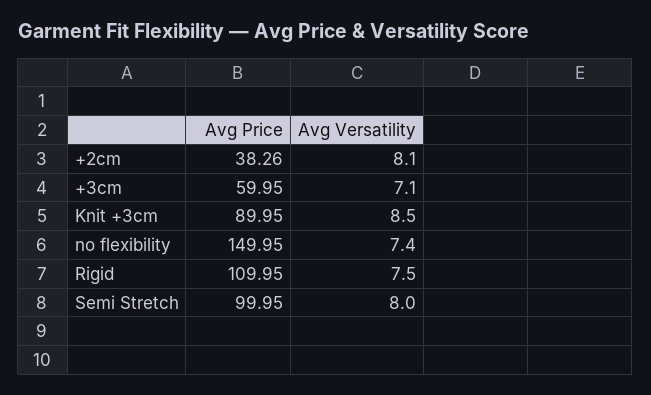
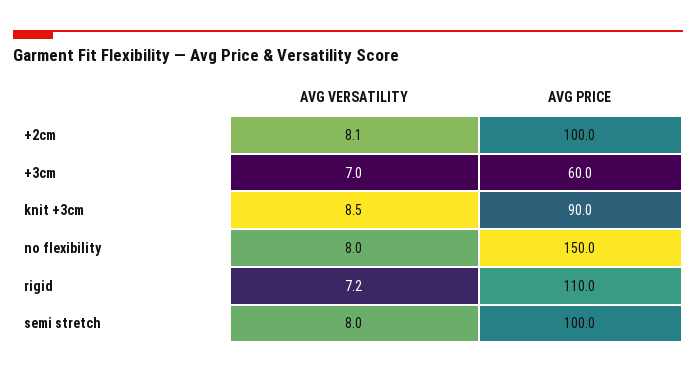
  {
    "Avg Price": {
-     "+2cm": 38.26,
+     "+2cm": 100,
      "+3cm": 59.95,
      "Knit +3cm": 89.95,
      "no flexibility": 149.95,
      "Rigid": 109.95,
      "Semi Stretch": 99.95
    },
    "Avg Versatility": {
      "+2cm": 8.1,
-     "+3cm": 7.1,
+     "+3cm": 7,
      "Knit +3cm": 8.5,
-     "no flexibility": 7.4,
+     "no flexibility": 8,
-     "Rigid": 7.5,
+     "Rigid": 7.2,
      "Semi Stretch": 8
    }
  }

